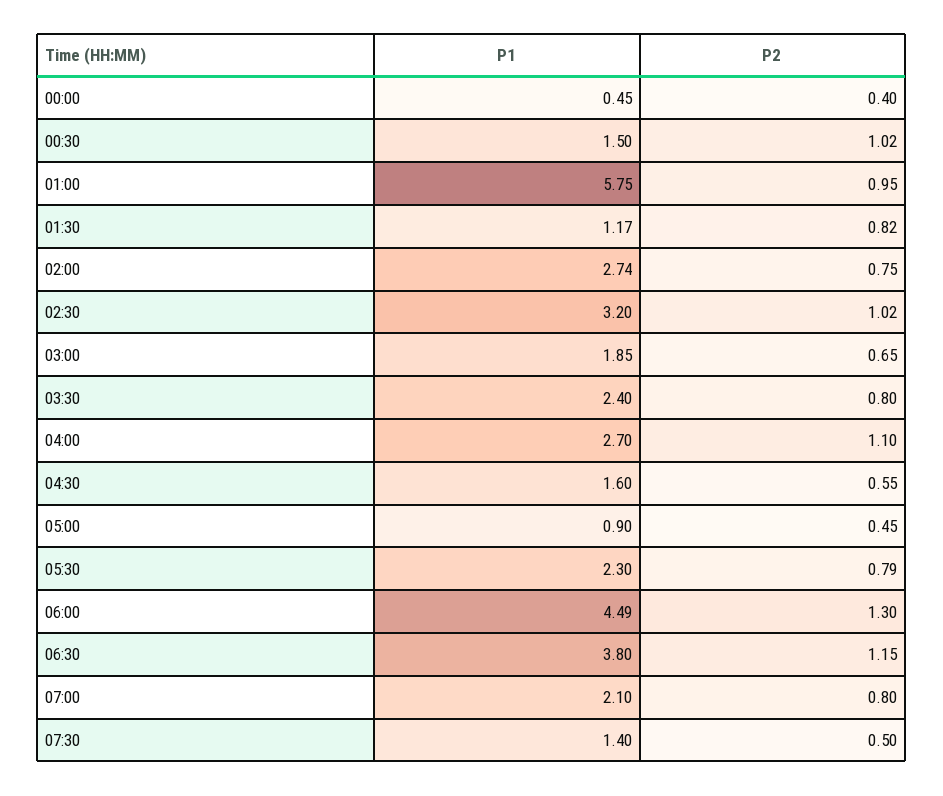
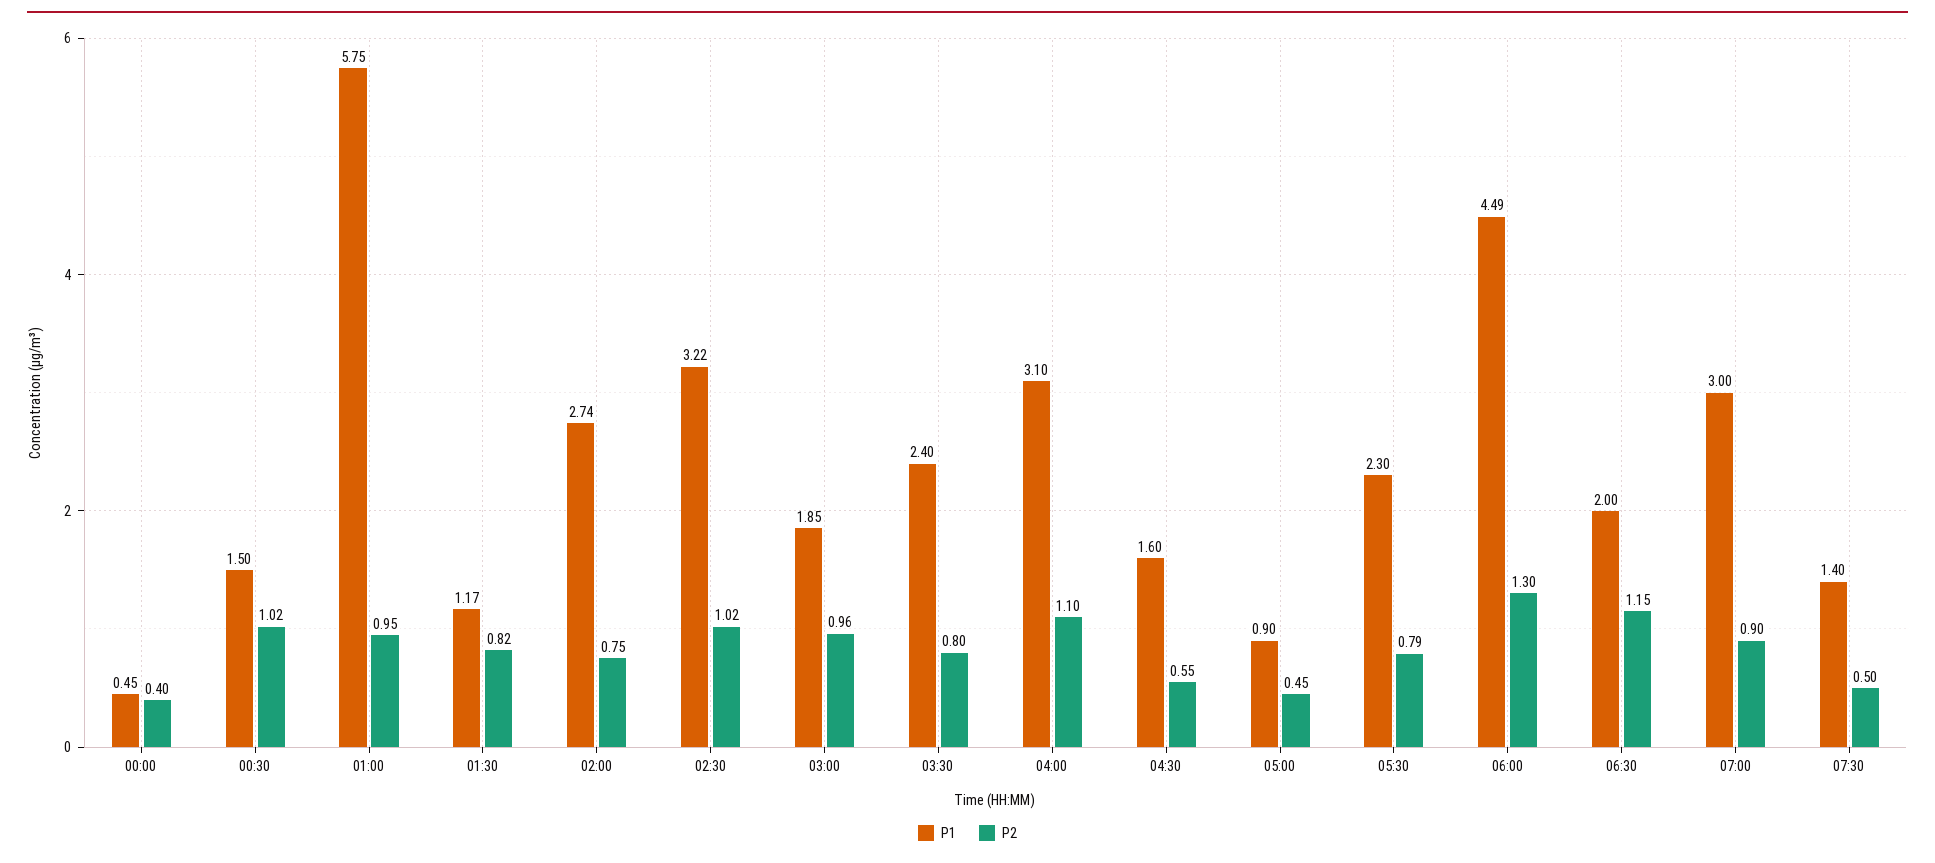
  {
    "P1": {
      "00:00": 0.45,
      "00:30": 1.5,
      "01:00": 5.75,
      "01:30": 1.17,
      "02:00": 2.74,
-     "02:30": 3.2,
+     "02:30": 3.22,
      "03:00": 1.85,
      "03:30": 2.4,
-     "04:00": 2.7,
+     "04:00": 3.1,
      "04:30": 1.6,
      "05:00": 0.9,
      "05:30": 2.3,
      "06:00": 4.49,
-     "06:30": 3.8,
+     "06:30": 2,
-     "07:00": 2.1,
+     "07:00": 3,
      "07:30": 1.4
    },
    "P2": {
      "00:00": 0.4,
      "00:30": 1.02,
      "01:00": 0.95,
      "01:30": 0.82,
      "02:00": 0.75,
      "02:30": 1.02,
-     "03:00": 0.65,
+     "03:00": 0.96,
      "03:30": 0.8,
      "04:00": 1.1,
      "04:30": 0.55,
      "05:00": 0.45,
      "05:30": 0.79,
      "06:00": 1.3,
      "06:30": 1.15,
-     "07:00": 0.8,
+     "07:00": 0.9,
      "07:30": 0.5
    }
  }

